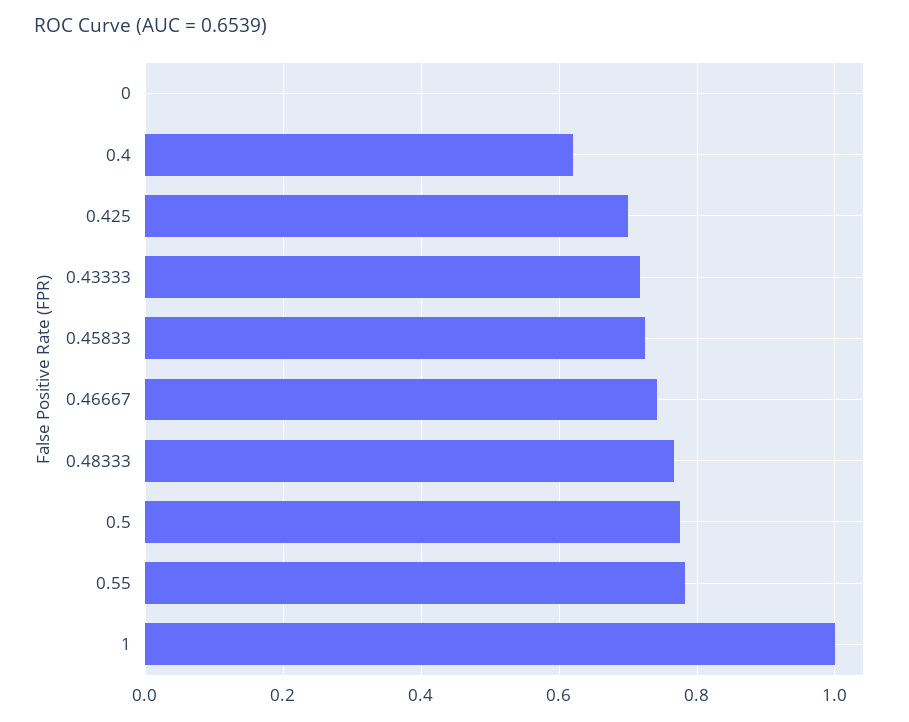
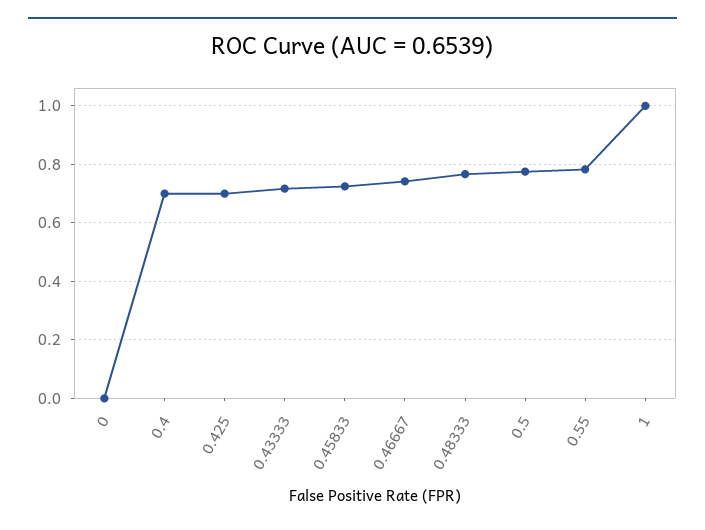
  {
    "0": 0,
-   "0.4": 0.62,
+   "0.4": 0.7,
    "0.425": 0.7,
    "0.43333": 0.72,
    "0.45833": 0.72,
    "0.46667": 0.74,
    "0.48333": 0.76,
    "0.5": 0.78,
    "0.55": 0.78,
    "1": 1
  }

